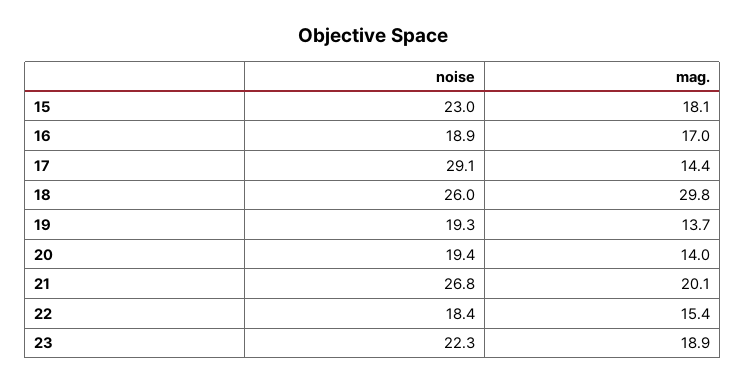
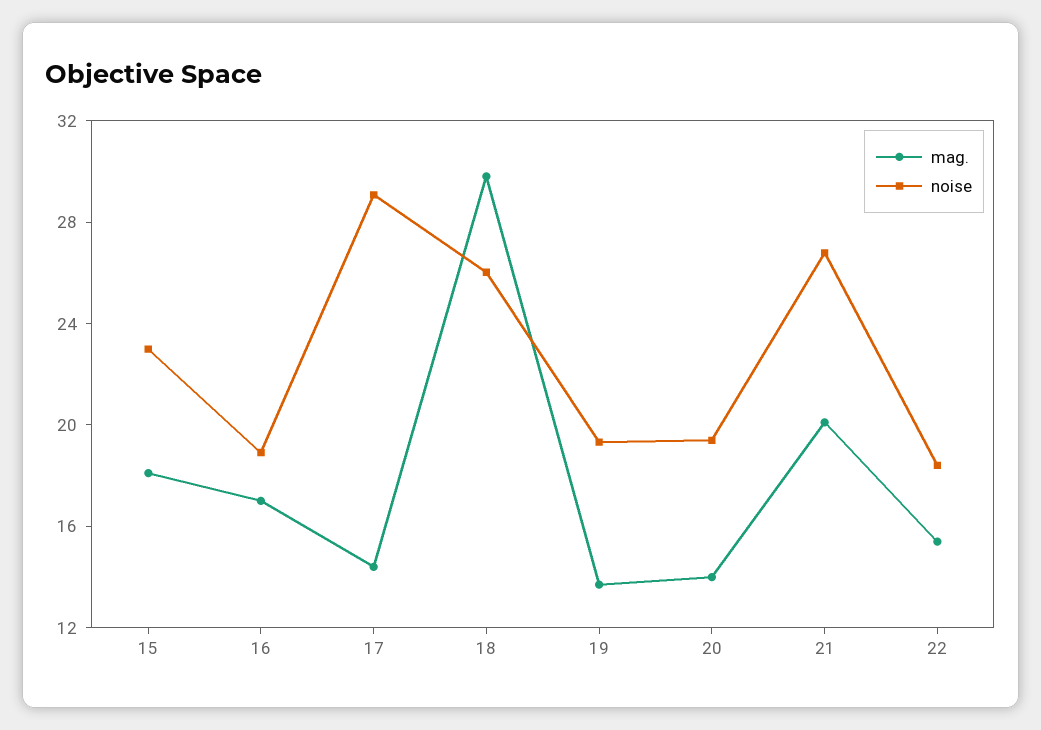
  {
    "noise": {
      "15": 23,
      "16": 18.9,
      "17": 29.1,
      "18": 26,
      "19": 19.3,
      "20": 19.4,
      "21": 26.8,
-     "22": 18.4,
+     "22": 18.4
-     "23": 22.3
    },
    "mag.": {
      "15": 18.1,
      "16": 17,
      "17": 14.4,
      "18": 29.8,
      "19": 13.7,
      "20": 14,
      "21": 20.1,
-     "22": 15.4,
+     "22": 15.4
-     "23": 18.9
    }
  }

